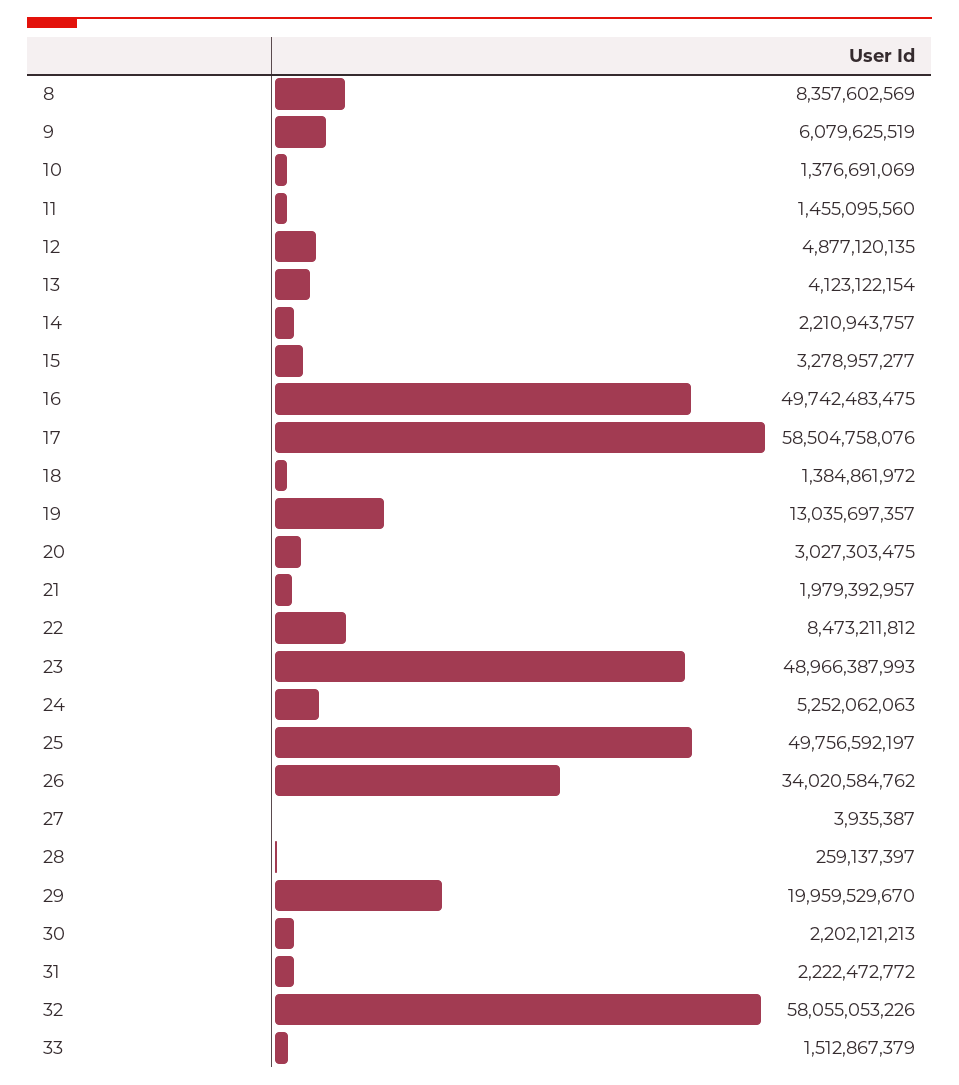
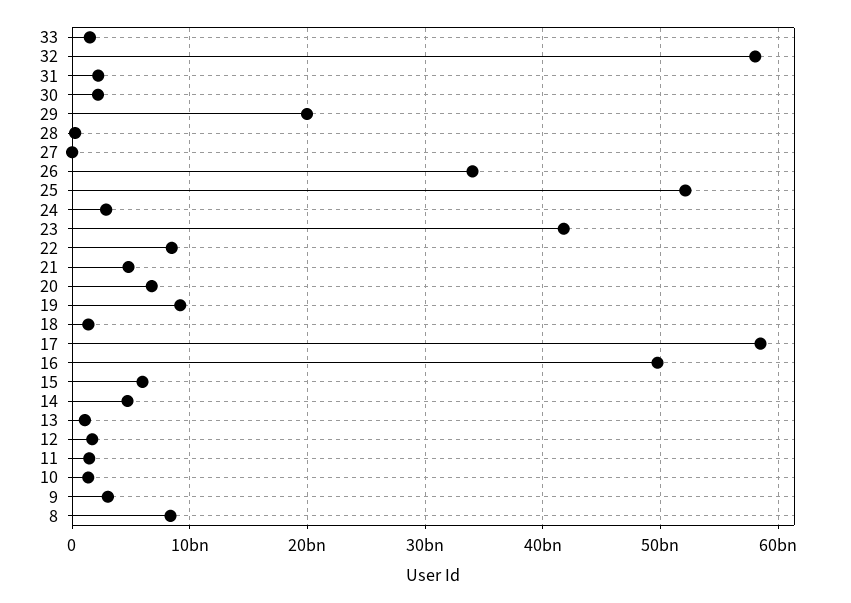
  {
    "8": 8357602569,
-   "9": 6079625519,
+   "9": 3000000000,
    "10": 1376691069,
    "11": 1455095560,
-   "12": 4877120135,
+   "12": 2000000000,
-   "13": 4123122154,
+   "13": 1000000000,
-   "14": 2210943757,
+   "14": 5000000000,
-   "15": 3278957277,
+   "15": 6000000000,
    "16": 49742483475,
    "17": 58504758076,
    "18": 1384861972,
-   "19": 13035697357,
+   "19": 9000000000,
-   "20": 3027303475,
+   "20": 7000000000,
-   "21": 1979392957,
+   "21": 5000000000,
    "22": 8473211812,
-   "23": 48966387993,
+   "23": 42000000000,
-   "24": 5252062063,
+   "24": 3000000000,
-   "25": 49756592197,
+   "25": 52000000000,
    "26": 34020584762,
    "27": 3935387,
    "28": 259137397,
    "29": 19959529670,
    "30": 2202121213,
    "31": 2222472772,
    "32": 58055053226,
    "33": 1512867379
  }

